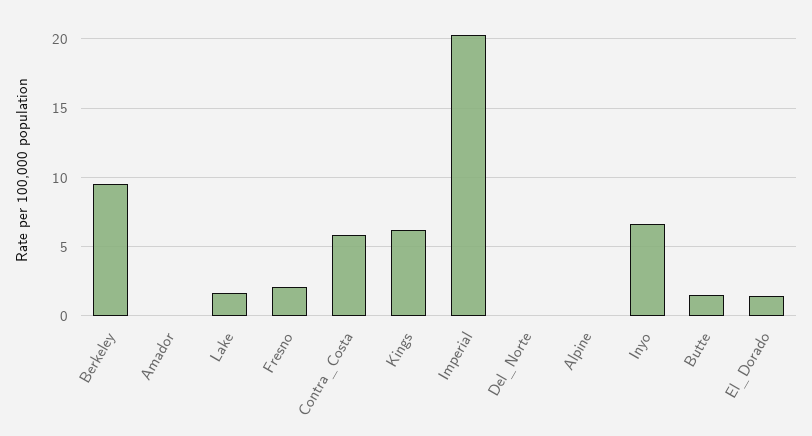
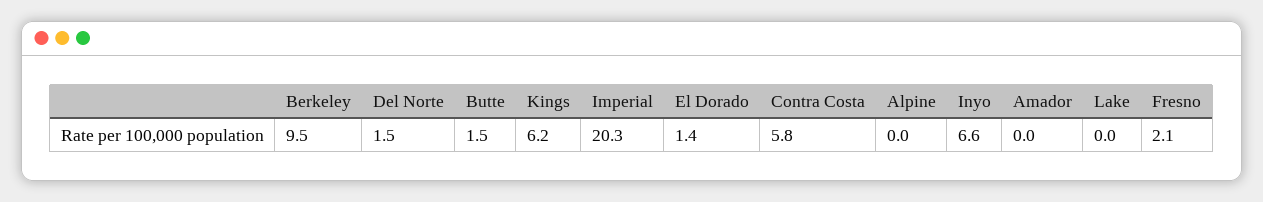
  {
    "Berkeley": 9.5,
    "Amador": 0,
-   "Lake": 1.5,
+   "Lake": 0,
    "Fresno": 2.1,
    "Contra_Costa": 5.8,
    "Kings": 6.2,
    "Imperial": 20.3,
-   "Del_Norte": 0,
+   "Del_Norte": 1.5,
    "Alpine": 0,
    "Inyo": 6.6,
    "Butte": 1.5,
    "El_Dorado": 1.4
  }

